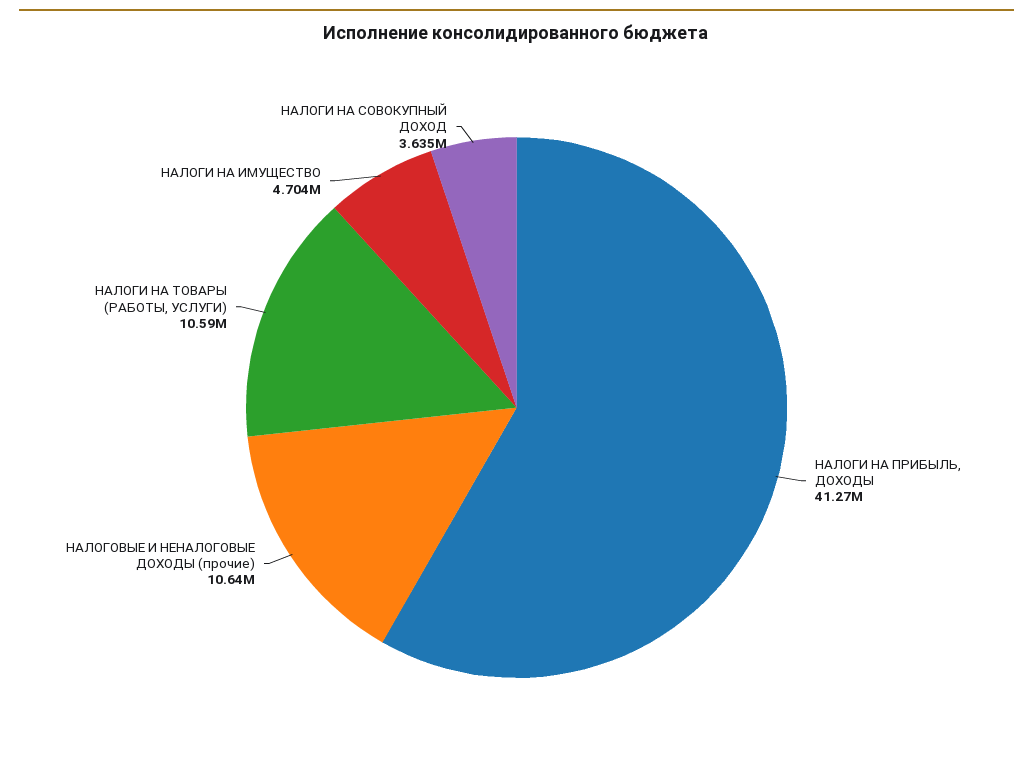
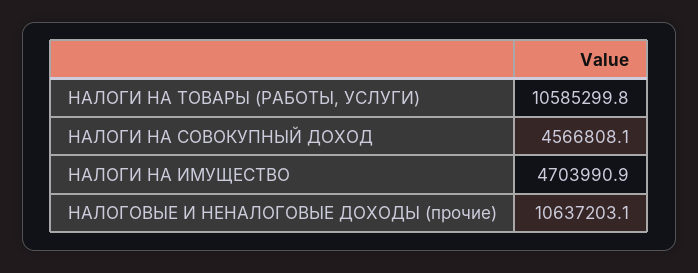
  {
-   "НАЛОГИ НА ПРИБЫЛЬ, ДОХОДЫ": 41270000,
    "НАЛОГОВЫЕ И НЕНАЛОГОВЫЕ ДОХОДЫ (прочие)": 10637203.1,
    "НАЛОГИ НА ТОВАРЫ (РАБОТЫ, УСЛУГИ)": 10585299.8,
    "НАЛОГИ НА ИМУЩЕСТВО": 4703990.9,
-   "НАЛОГИ НА СОВОКУПНЫЙ ДОХОД": 3635000
+   "НАЛОГИ НА СОВОКУПНЫЙ ДОХОД": 4566808.1
  }

